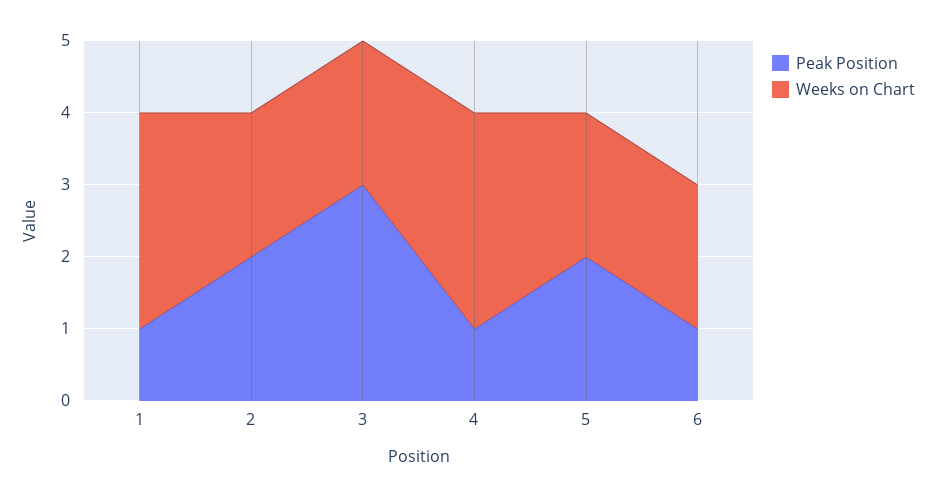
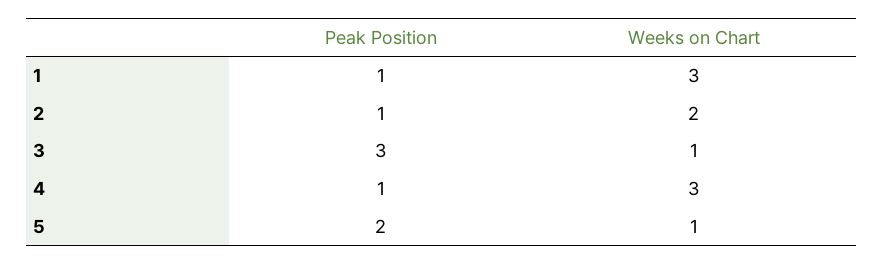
  {
    "Peak Position": {
      "1": 1,
-     "2": 2,
+     "2": 1,
      "3": 3,
      "4": 1,
-     "5": 2,
+     "5": 2
-     "6": 1
    },
    "Weeks on Chart": {
      "1": 3,
      "2": 2,
-     "3": 2,
+     "3": 1,
      "4": 3,
-     "5": 2,
+     "5": 1
-     "6": 2
    }
  }

